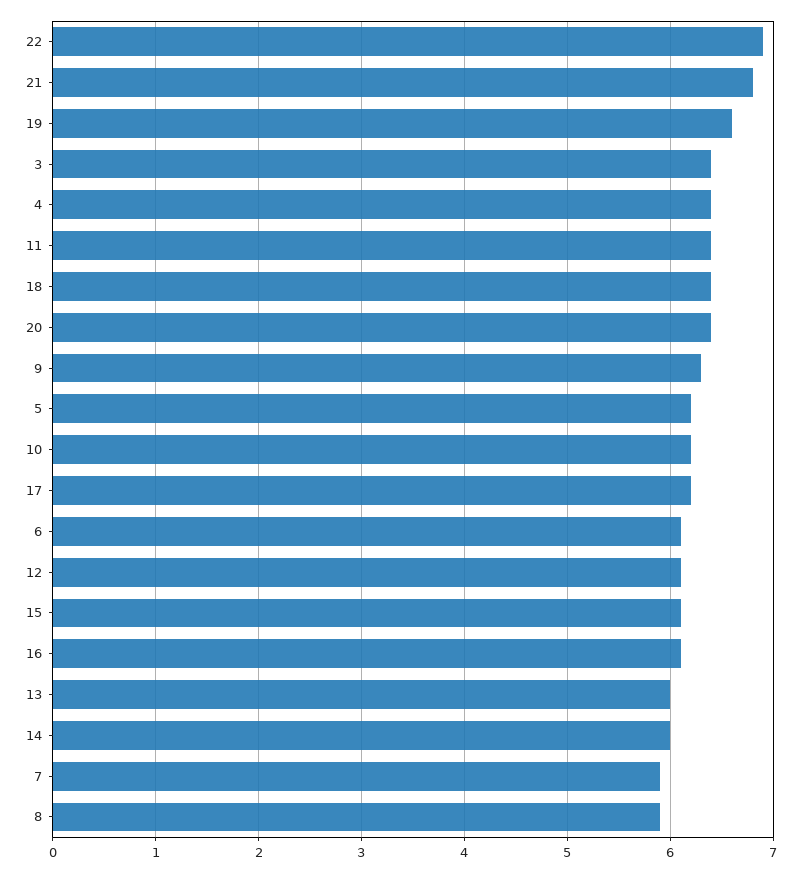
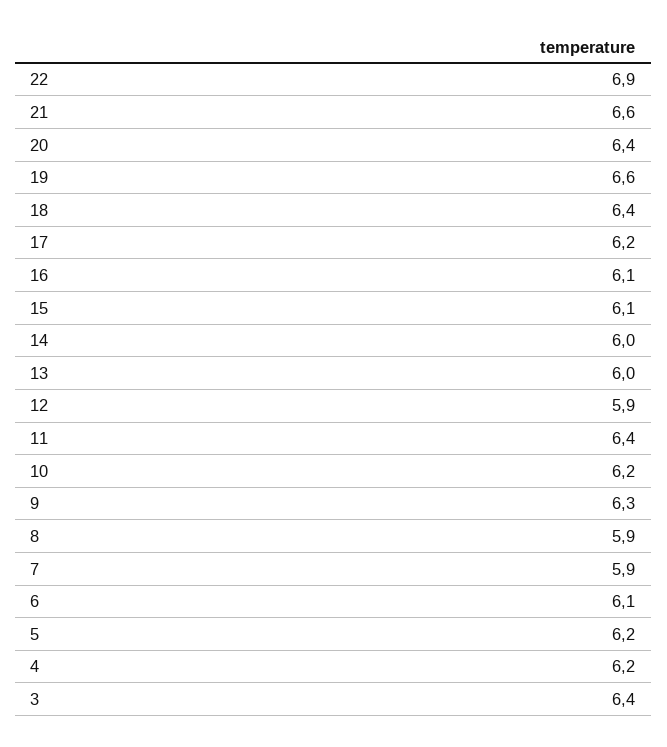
  {
    "22": 6.9,
-   "21": 6.8,
+   "21": 6.6,
    "19": 6.6,
    "3": 6.4,
-   "4": 6.4,
+   "4": 6.2,
    "11": 6.4,
    "18": 6.4,
    "20": 6.4,
    "9": 6.3,
    "5": 6.2,
    "10": 6.2,
    "17": 6.2,
    "6": 6.1,
-   "12": 6.1,
+   "12": 5.9,
    "15": 6.1,
    "16": 6.1,
    "13": 6,
    "14": 6,
    "7": 5.9,
    "8": 5.9
  }

